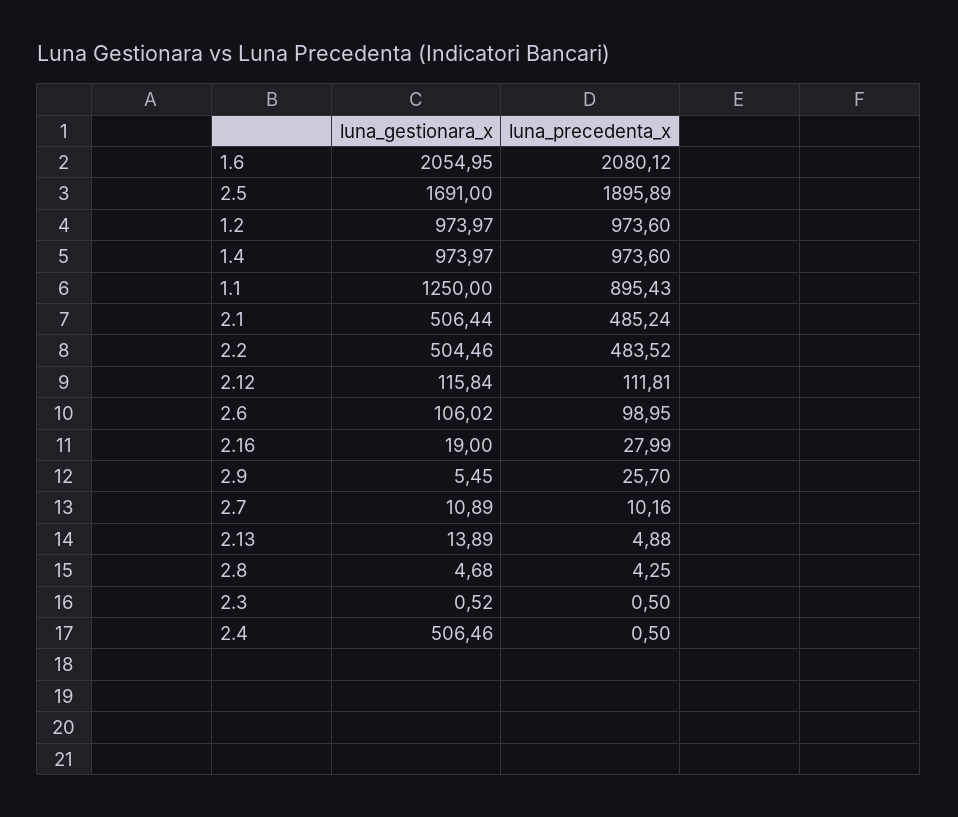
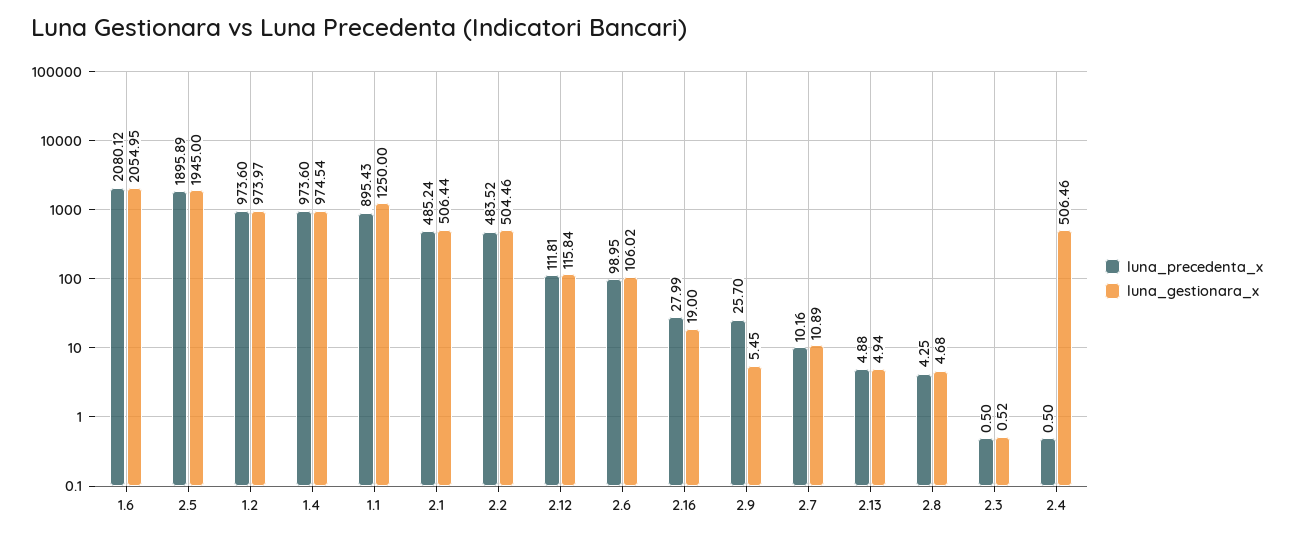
  {
    "luna_gestionara_x": {
      "1.6": 2054.95,
-     "2.5": 1691,
+     "2.5": 1945,
      "1.2": 973.97,
-     "1.4": 973.97,
+     "1.4": 974.54,
      "1.1": 1250,
      "2.1": 506.44,
      "2.2": 504.46,
      "2.12": 115.84,
      "2.6": 106.02,
      "2.16": 19,
      "2.9": 5.45,
      "2.7": 10.89,
-     "2.13": 13.89,
+     "2.13": 4.94,
      "2.8": 4.68,
      "2.3": 0.52,
      "2.4": 506.46
    },
    "luna_precedenta_x": {
      "1.6": 2080.12,
      "2.5": 1895.89,
      "1.2": 973.6,
      "1.4": 973.6,
      "1.1": 895.43,
      "2.1": 485.24,
      "2.2": 483.52,
      "2.12": 111.81,
      "2.6": 98.95,
      "2.16": 27.99,
      "2.9": 25.7,
      "2.7": 10.16,
      "2.13": 4.88,
      "2.8": 4.25,
      "2.3": 0.5,
      "2.4": 0.5
    }
  }

